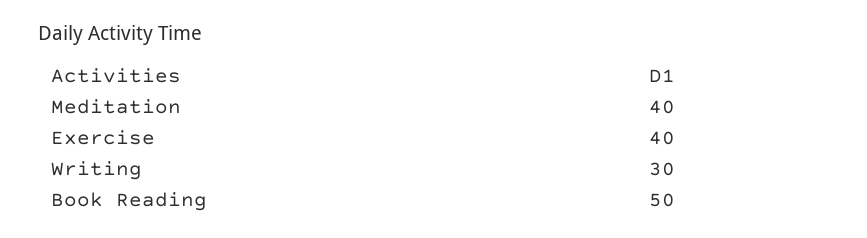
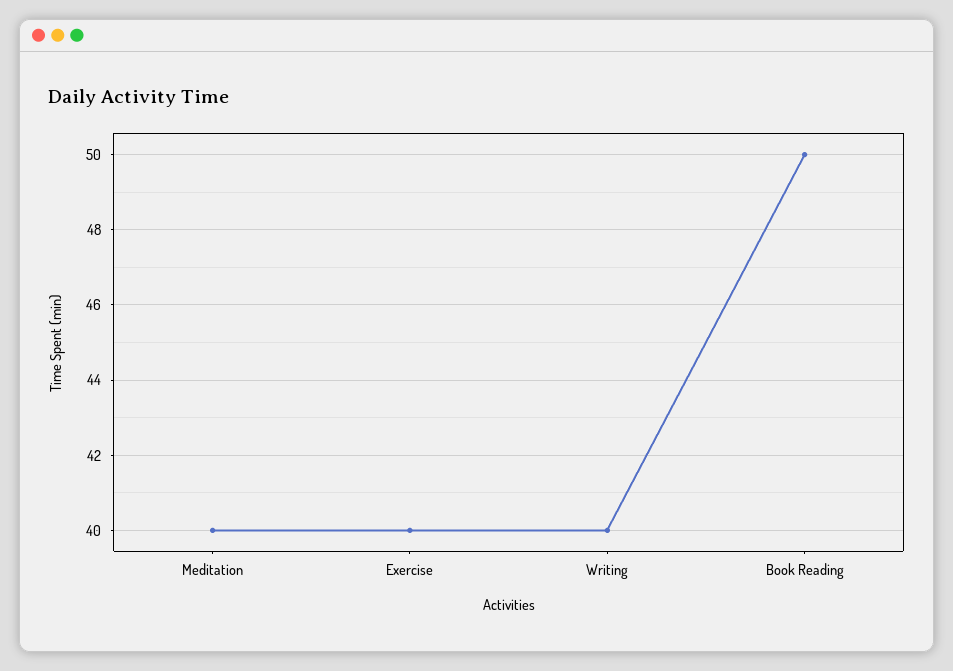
  {
    "Meditation": 40,
    "Exercise": 40,
-   "Writing": 30,
+   "Writing": 40,
    "Book Reading": 50
  }

